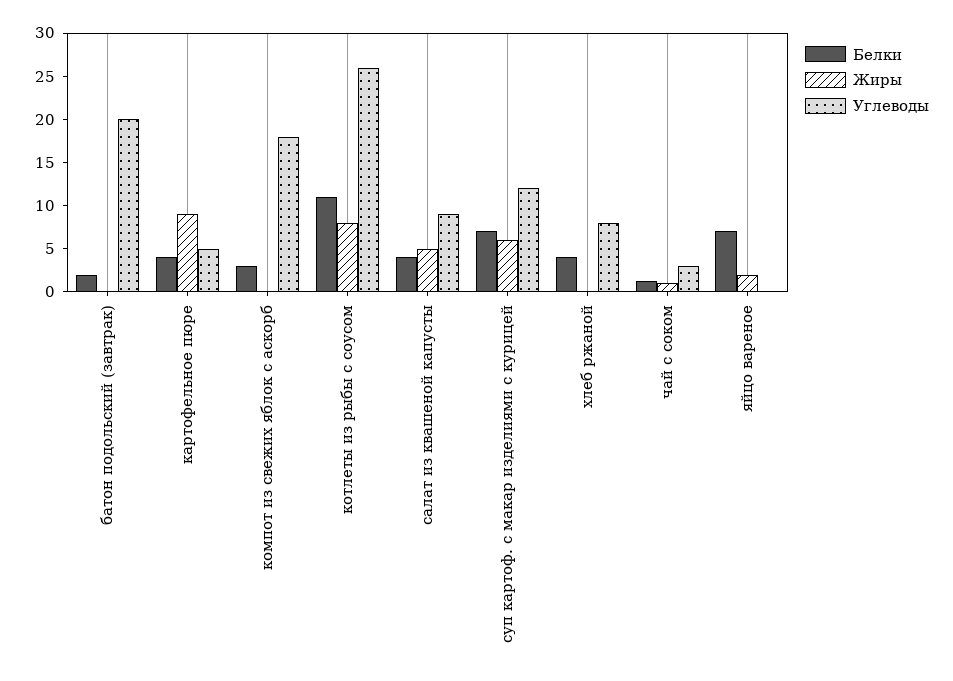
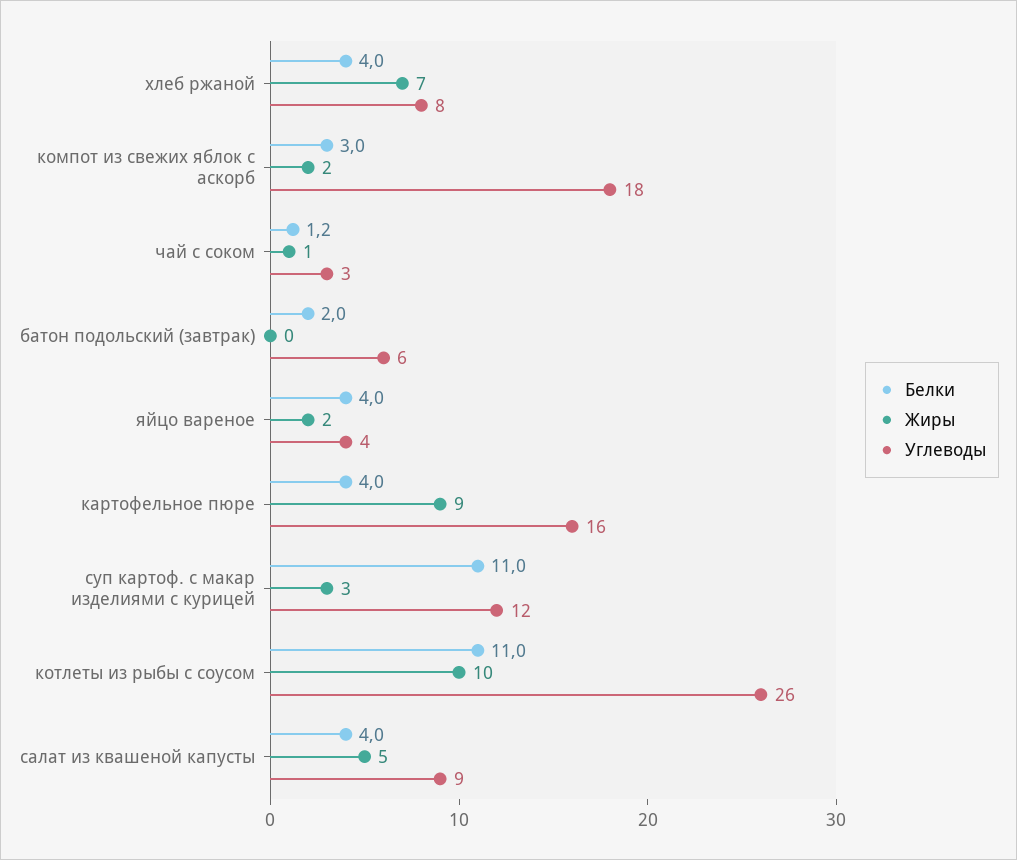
  {
    "Белки": {
      "батон подольский (завтрак)": 2,
      "картофельное пюре": 4,
      "компот из свежих яблок с аскорб": 3,
      "котлеты из рыбы с соусом": 11,
      "салат из квашеной капусты": 4,
-     "суп картоф. с макар изделиями с курицей": 7,
+     "суп картоф. с макар изделиями с курицей": 11,
      "хлеб ржаной": 4,
      "чай с соком": 1.2,
-     "яйцо вареное": 7
+     "яйцо вареное": 4
    },
    "Жиры": {
      "батон подольский (завтрак)": 0,
      "картофельное пюре": 9,
-     "компот из свежих яблок с аскорб": 0,
+     "компот из свежих яблок с аскорб": 2,
-     "котлеты из рыбы с соусом": 8,
+     "котлеты из рыбы с соусом": 10,
      "салат из квашеной капусты": 5,
-     "суп картоф. с макар изделиями с курицей": 6,
+     "суп картоф. с макар изделиями с курицей": 3,
-     "хлеб ржаной": 0,
+     "хлеб ржаной": 7,
      "чай с соком": 1,
      "яйцо вареное": 2
    },
    "Углеводы": {
-     "батон подольский (завтрак)": 20,
+     "батон подольский (завтрак)": 6,
-     "картофельное пюре": 5,
+     "картофельное пюре": 16,
      "компот из свежих яблок с аскорб": 18,
      "котлеты из рыбы с соусом": 26,
      "салат из квашеной капусты": 9,
      "суп картоф. с макар изделиями с курицей": 12,
      "хлеб ржаной": 8,
      "чай с соком": 3,
-     "яйцо вареное": 0
+     "яйцо вареное": 4
    }
  }

